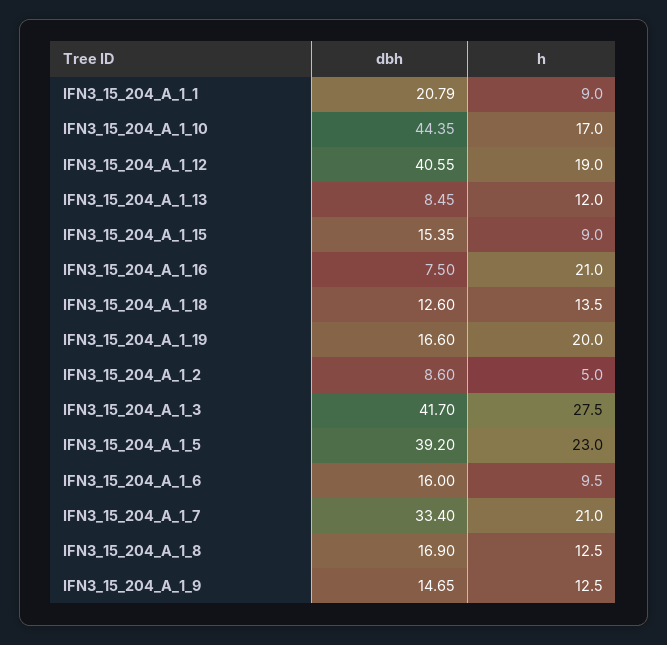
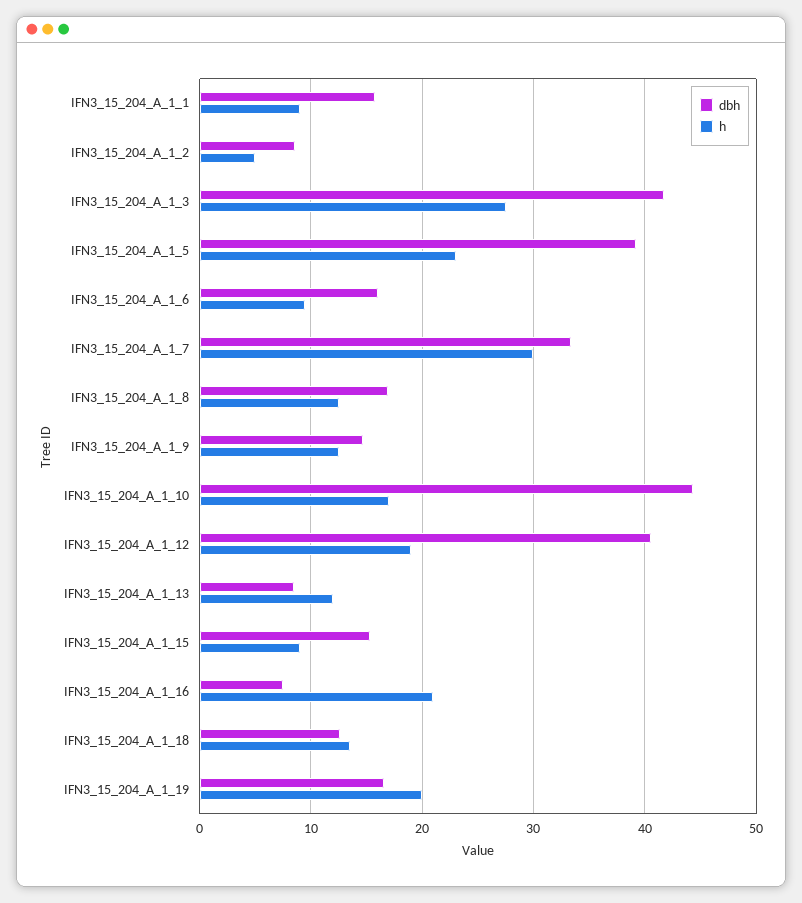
  {
    "dbh": {
-     "IFN3_15_204_A_1_1": 20.79,
+     "IFN3_15_204_A_1_1": 16,
      "IFN3_15_204_A_1_10": 44.35,
      "IFN3_15_204_A_1_12": 40.55,
      "IFN3_15_204_A_1_13": 8.45,
      "IFN3_15_204_A_1_15": 15.35,
      "IFN3_15_204_A_1_16": 7.5,
      "IFN3_15_204_A_1_18": 12.6,
      "IFN3_15_204_A_1_19": 16.6,
      "IFN3_15_204_A_1_2": 8.6,
      "IFN3_15_204_A_1_3": 41.7,
      "IFN3_15_204_A_1_5": 39.2,
      "IFN3_15_204_A_1_6": 16,
      "IFN3_15_204_A_1_7": 33.4,
      "IFN3_15_204_A_1_8": 16.9,
      "IFN3_15_204_A_1_9": 14.65
    },
    "h": {
      "IFN3_15_204_A_1_1": 9,
      "IFN3_15_204_A_1_10": 17,
      "IFN3_15_204_A_1_12": 19,
      "IFN3_15_204_A_1_13": 12,
      "IFN3_15_204_A_1_15": 9,
      "IFN3_15_204_A_1_16": 21,
      "IFN3_15_204_A_1_18": 13.5,
      "IFN3_15_204_A_1_19": 20,
      "IFN3_15_204_A_1_2": 5,
      "IFN3_15_204_A_1_3": 27.5,
      "IFN3_15_204_A_1_5": 23,
      "IFN3_15_204_A_1_6": 9.5,
-     "IFN3_15_204_A_1_7": 21,
+     "IFN3_15_204_A_1_7": 30,
      "IFN3_15_204_A_1_8": 12.5,
      "IFN3_15_204_A_1_9": 12.5
    }
  }

